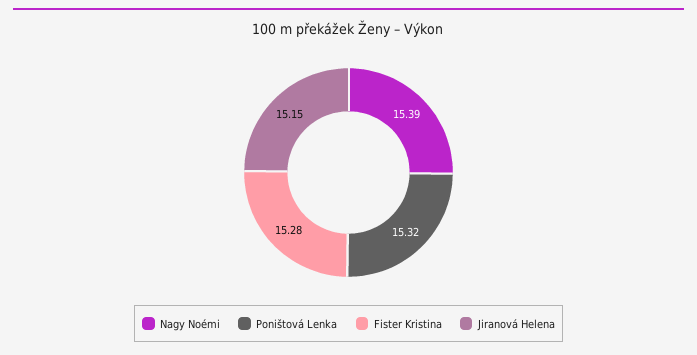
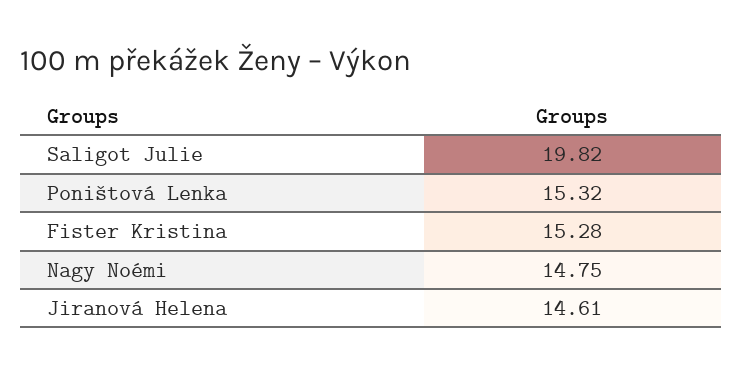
  {
-   "Nagy Noémi": 15.39,
+   "Nagy Noémi": 14.75,
    "Poništová Lenka": 15.32,
    "Fister Kristina": 15.28,
-   "Jiranová Helena": 15.15
+   "Jiranová Helena": 14.61,
+   "Saligot Julie": 19.82
  }

